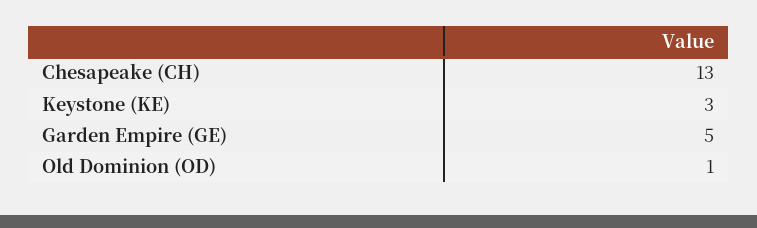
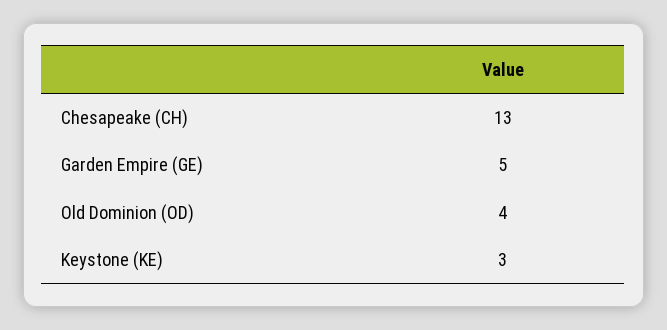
  {
    "Chesapeake (CH)": 13,
    "Keystone (KE)": 3,
    "Garden Empire (GE)": 5,
-   "Old Dominion (OD)": 1
+   "Old Dominion (OD)": 4
  }

